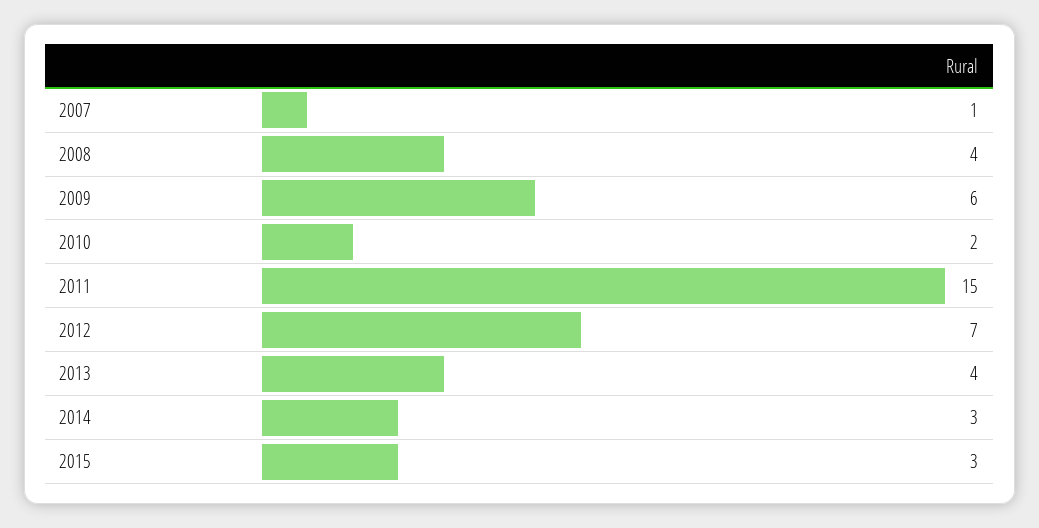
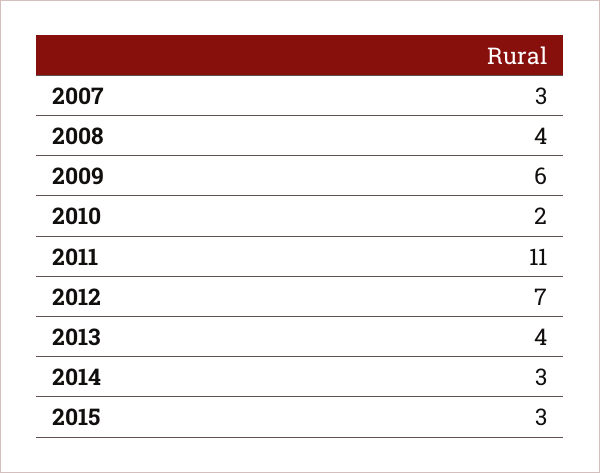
  {
-   "2007": 1,
+   "2007": 3,
    "2008": 4,
    "2009": 6,
    "2010": 2,
-   "2011": 15,
+   "2011": 11,
    "2012": 7,
    "2013": 4,
    "2014": 3,
    "2015": 3
  }

